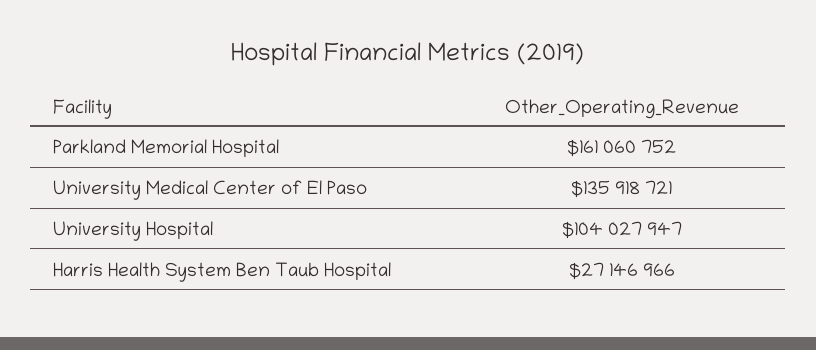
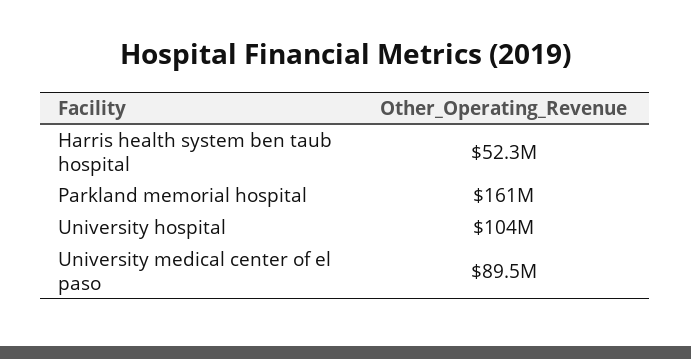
  {
    "Parkland Memorial Hospital": 161060752,
-   "University Medical Center of El Paso": 135918721,
+   "University Medical Center of El Paso": 89500000,
    "University Hospital": 104027947,
-   "Harris Health System Ben Taub Hospital": 27146966
+   "Harris Health System Ben Taub Hospital": 52300000
  }

